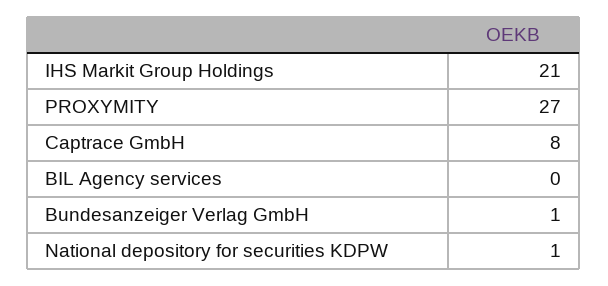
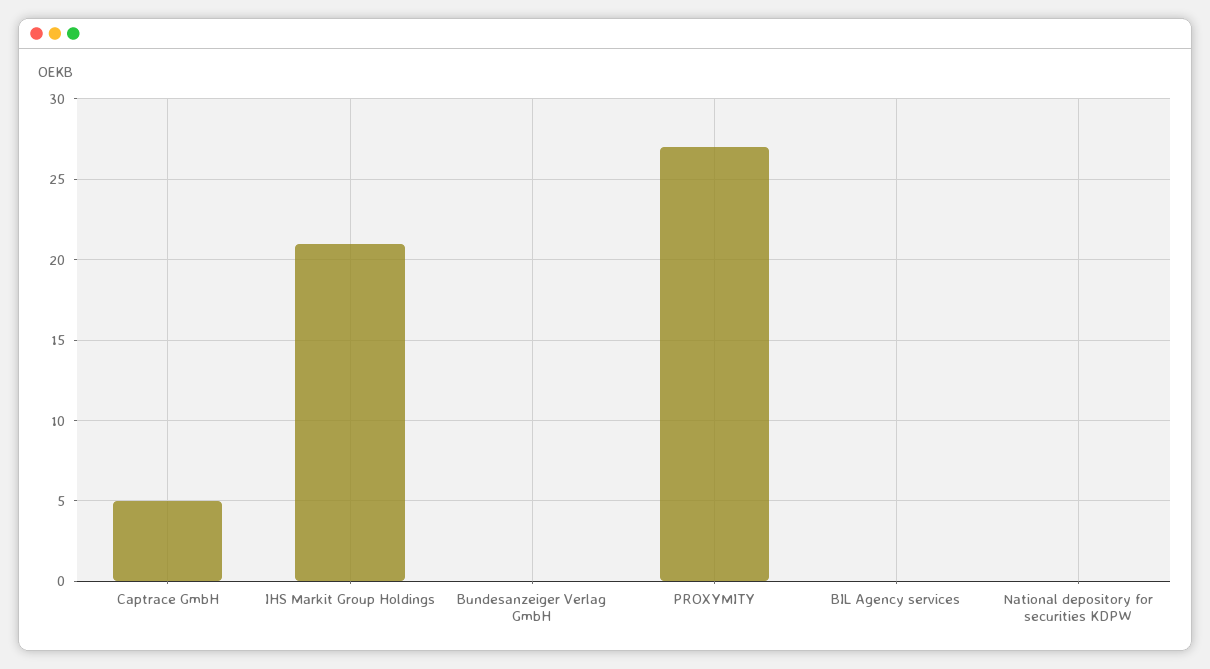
  {
    "IHS Markit Group Holdings": 21,
    "PROXYMITY": 27,
-   "Captrace GmbH": 8,
+   "Captrace GmbH": 5,
    "BIL Agency services": 0,
-   "Bundesanzeiger Verlag GmbH": 1,
+   "Bundesanzeiger Verlag GmbH": 0,
-   "National depository for securities KDPW": 1
+   "National depository for securities KDPW": 0
  }

